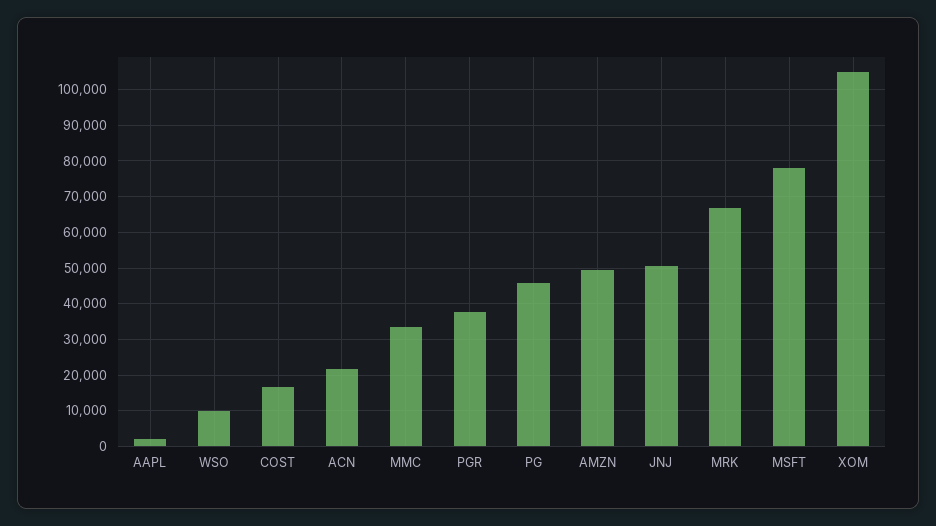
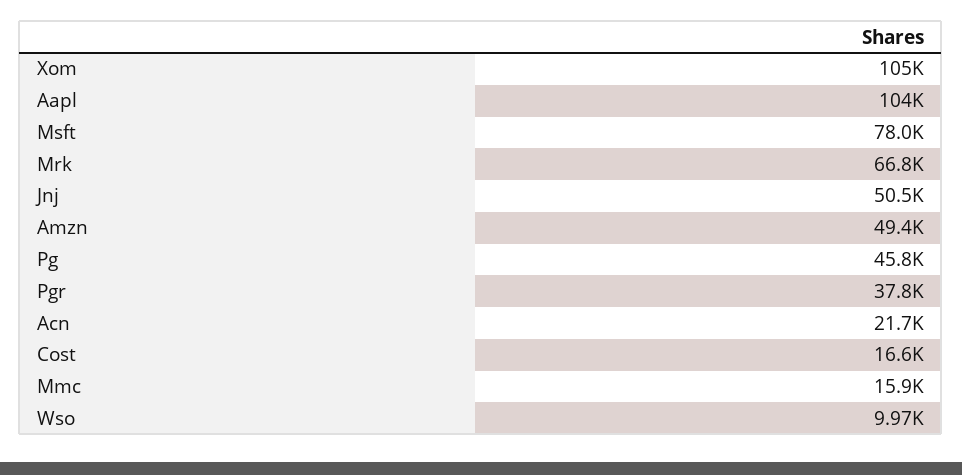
  {
-   "AAPL": 2000,
+   "AAPL": 104000,
    "WSO": 9970,
    "COST": 16600,
    "ACN": 21700,
-   "MMC": 34000,
+   "MMC": 15900,
    "PGR": 37800,
    "PG": 45800,
    "AMZN": 49400,
    "JNJ": 50500,
    "MRK": 66800,
    "MSFT": 78000,
    "XOM": 105000
  }

